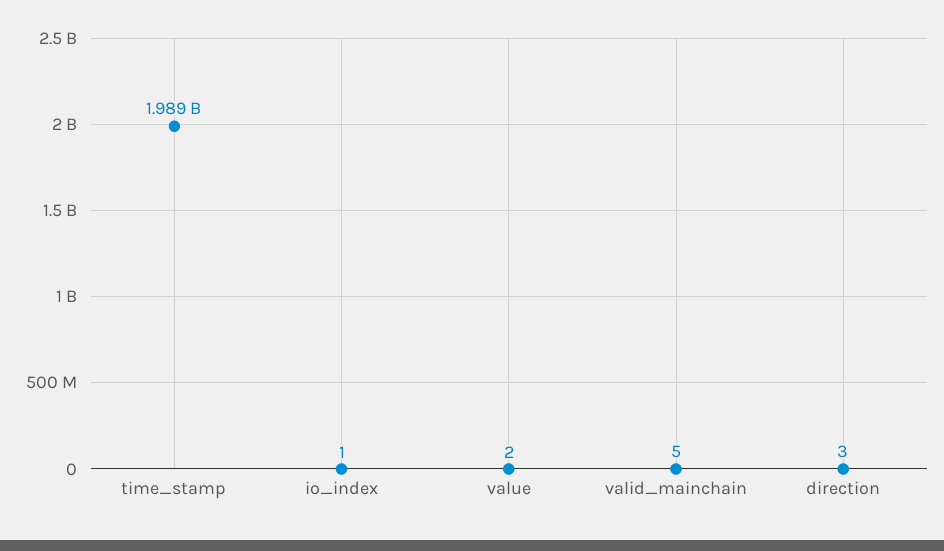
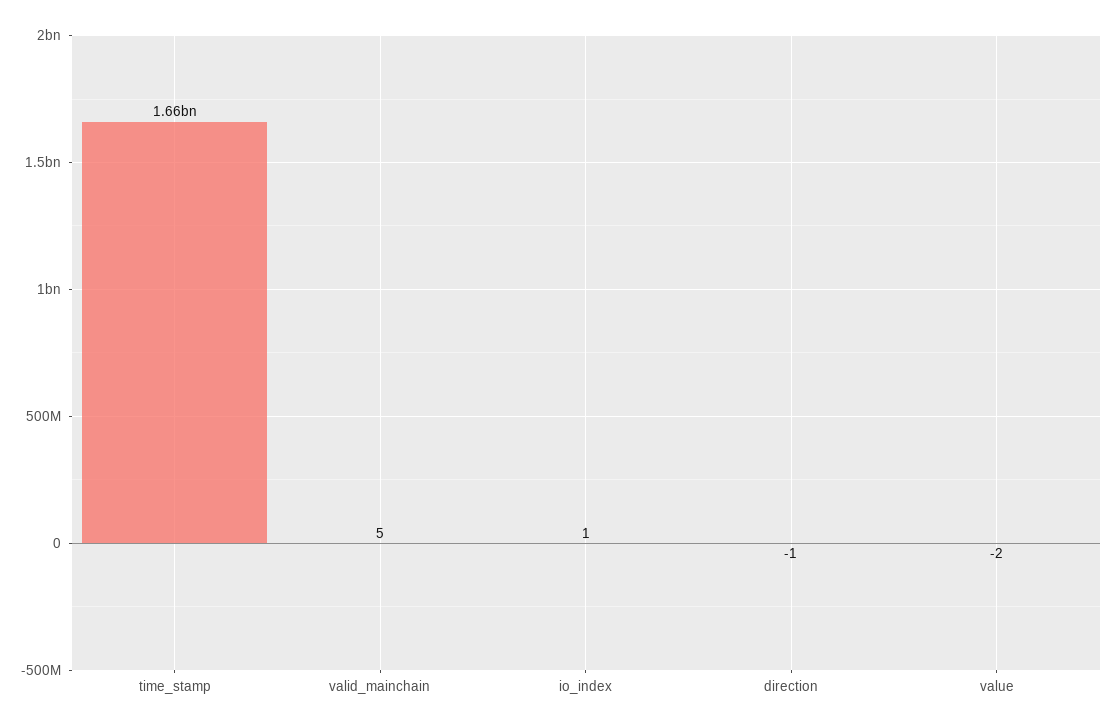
  {
-   "time_stamp": 1989000000,
+   "time_stamp": 1660000000,
    "io_index": 1,
-   "value": 2,
+   "value": -2,
    "valid_mainchain": 5,
-   "direction": 3
+   "direction": -1
  }

